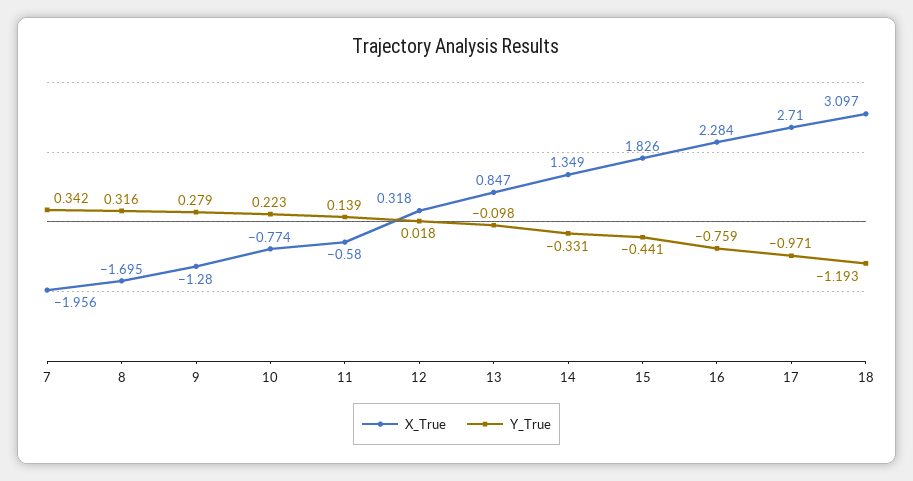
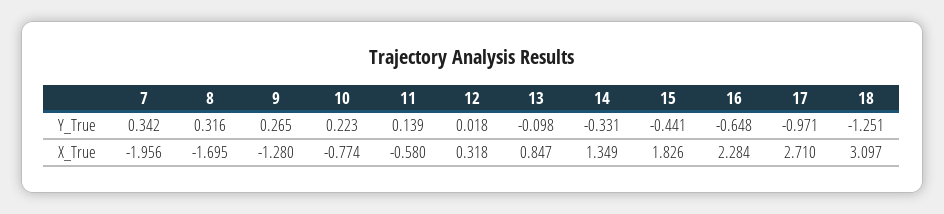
  {
    "X_True": {
      "7": -1.956,
      "8": -1.695,
      "9": -1.28,
      "10": -0.774,
      "11": -0.58,
      "12": 0.318,
      "13": 0.847,
      "14": 1.349,
      "15": 1.826,
      "16": 2.284,
      "17": 2.71,
      "18": 3.097
    },
    "Y_True": {
      "7": 0.342,
      "8": 0.316,
-     "9": 0.279,
+     "9": 0.265,
      "10": 0.223,
      "11": 0.139,
      "12": 0.018,
      "13": -0.098,
      "14": -0.331,
      "15": -0.441,
-     "16": -0.759,
+     "16": -0.648,
      "17": -0.971,
-     "18": -1.193
+     "18": -1.251
    }
  }

